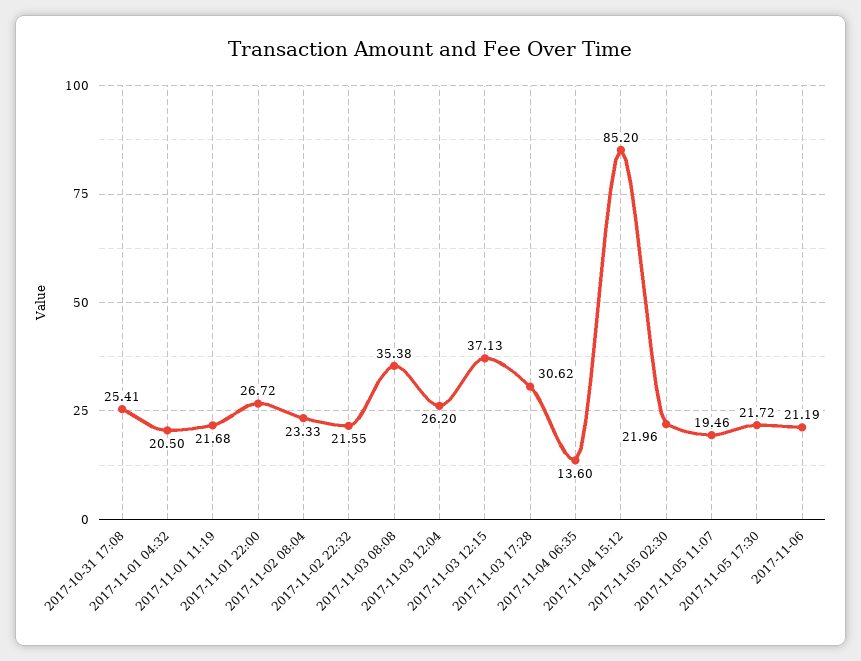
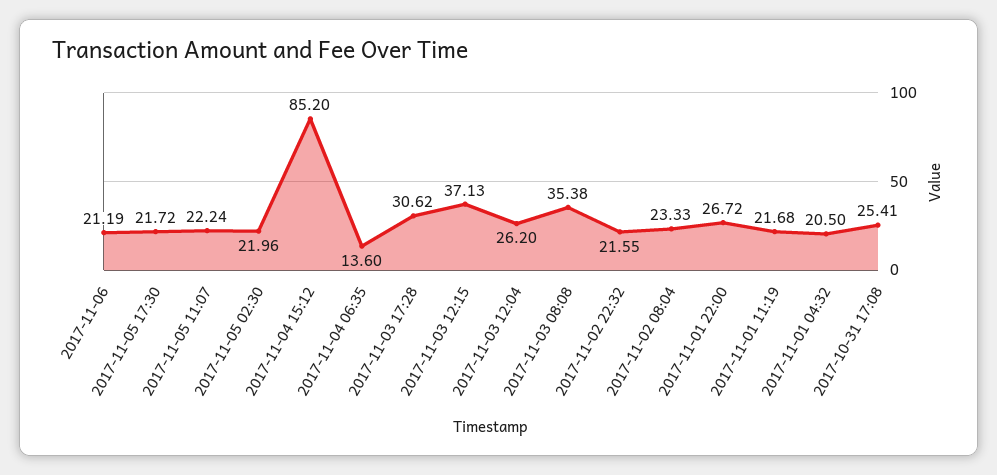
  {
    "2017-10-31 17:08": 25.41,
    "2017-11-01 04:32": 20.5,
    "2017-11-01 11:19": 21.68,
    "2017-11-01 22:00": 26.72,
    "2017-11-02 08:04": 23.33,
    "2017-11-02 22:32": 21.55,
    "2017-11-03 08:08": 35.38,
    "2017-11-03 12:04": 26.2,
    "2017-11-03 12:15": 37.13,
    "2017-11-03 17:28": 30.62,
    "2017-11-04 06:35": 13.6,
    "2017-11-04 15:12": 85.2,
    "2017-11-05 02:30": 21.96,
-   "2017-11-05 11:07": 19.46,
+   "2017-11-05 11:07": 22.24,
    "2017-11-05 17:30": 21.72,
    "2017-11-06": 21.19
  }

